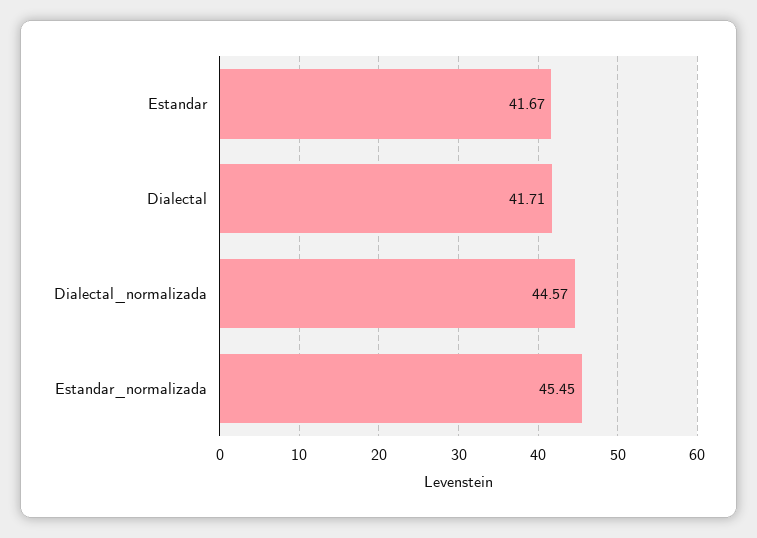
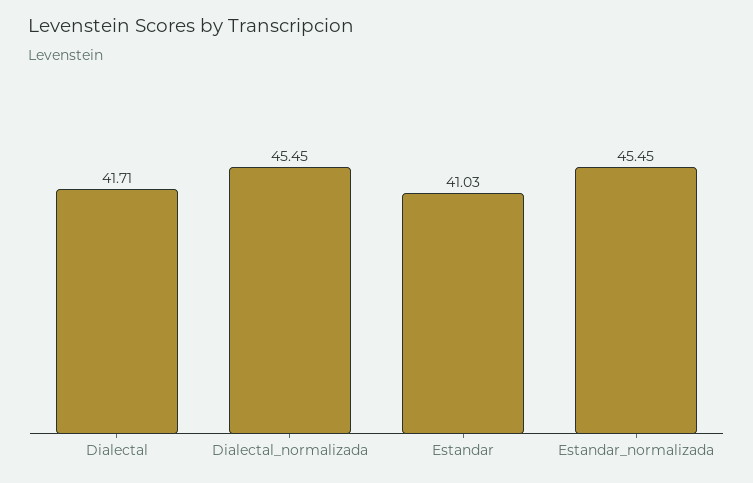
  {
-   "Estandar": 41.67,
+   "Estandar": 41.03,
    "Dialectal": 41.71,
-   "Dialectal_normalizada": 44.57,
+   "Dialectal_normalizada": 45.45,
    "Estandar_normalizada": 45.45
  }

